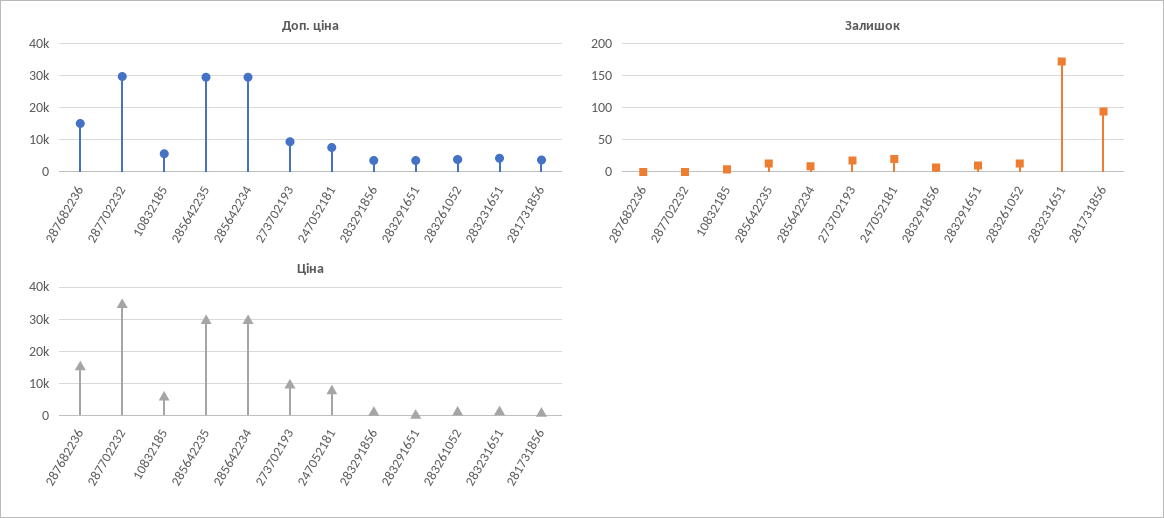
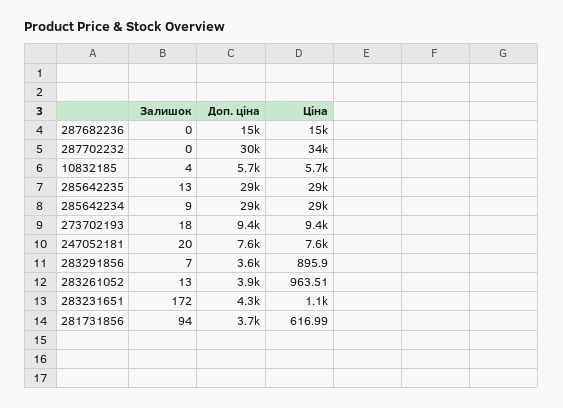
  {
    "Доп. ціна": {
      "287682236": 15000,
      "287702232": 30000,
      "10832185": 5700,
      "285642235": 29000,
      "285642234": 29000,
      "273702193": 9400,
      "247052181": 7600,
      "283291856": 3600,
-     "283291651": 4000,
      "283261052": 3900,
      "283231651": 4300,
      "281731856": 3700
    },
    "Залишок": {
      "287682236": 0,
      "287702232": 0,
      "10832185": 4,
      "285642235": 13,
      "285642234": 9,
      "273702193": 18,
      "247052181": 20,
      "283291856": 7,
-     "283291651": 10,
      "283261052": 13,
      "283231651": 172,
      "281731856": 94
    },
    "Ціна": {
      "287682236": 15000,
      "287702232": 34000,
      "10832185": 5700,
      "285642235": 29000,
      "285642234": 29000,
      "273702193": 9400,
      "247052181": 7600,
      "283291856": 895.9,
-     "283291651": 0,
      "283261052": 963.51,
      "283231651": 1100,
      "281731856": 616.99
    }
  }

